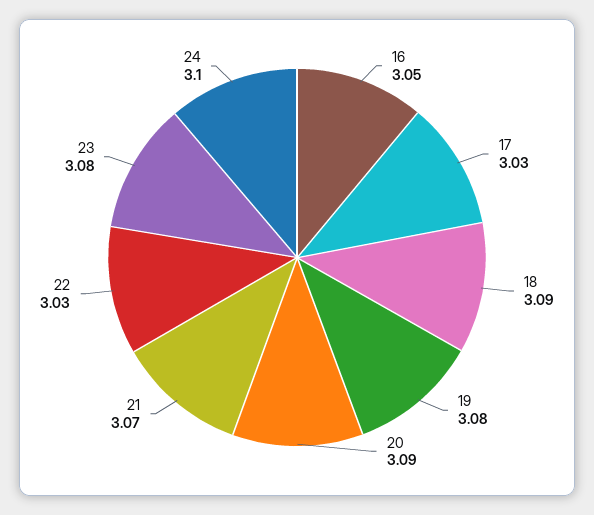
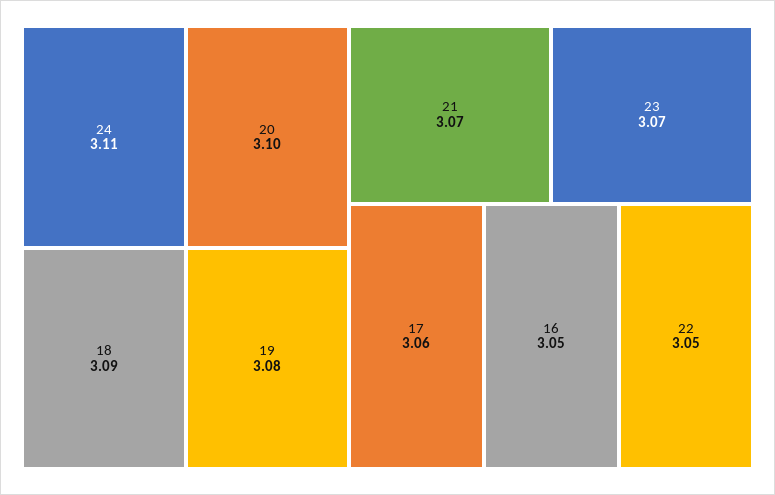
  {
    "16": 3.05,
-   "17": 3.03,
+   "17": 3.06,
    "18": 3.09,
    "19": 3.08,
-   "20": 3.09,
+   "20": 3.1,
    "21": 3.07,
-   "22": 3.03,
+   "22": 3.05,
-   "23": 3.08,
+   "23": 3.07,
-   "24": 3.1
+   "24": 3.11
  }

